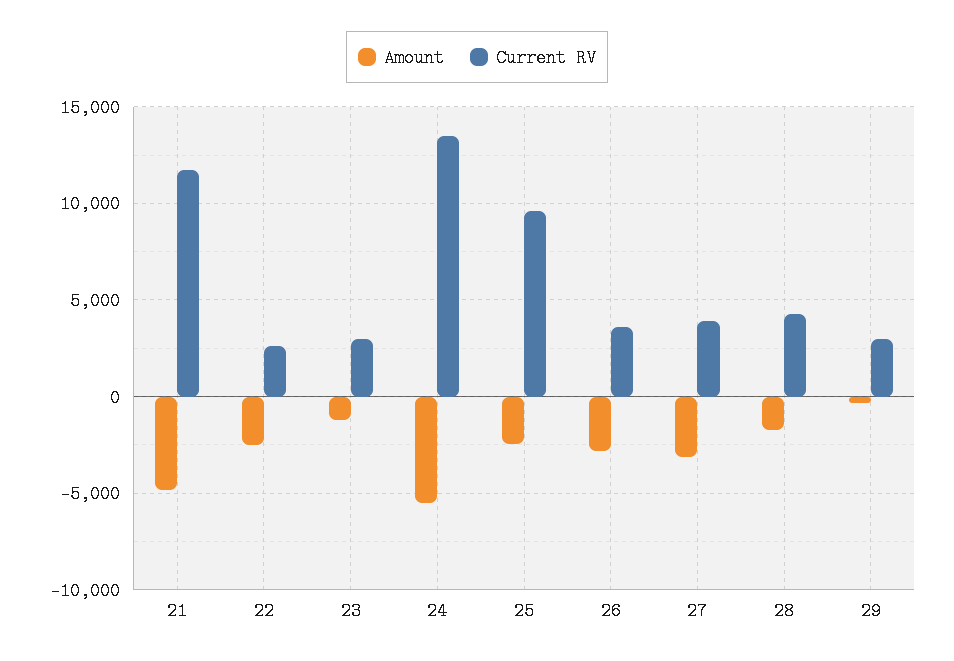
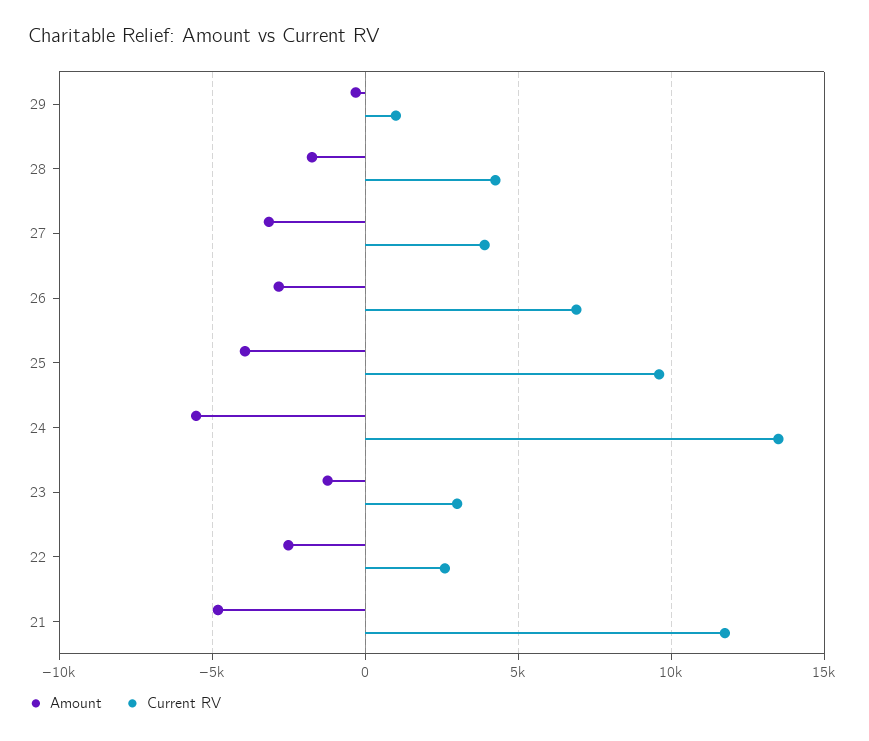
  {
    "Amount": {
      "21": -5000,
      "22": -2500,
      "23": -1000,
      "24": -5500,
-     "25": -2500,
+     "25": -4000,
      "26": -3000,
      "27": -3000,
      "28": -1500,
      "29": -500
    },
    "Current RV": {
      "21": 12000,
      "22": 2500,
      "23": 3000,
      "24": 13500,
      "25": 9500,
-     "26": 3500,
+     "26": 7000,
      "27": 4000,
      "28": 4500,
-     "29": 3000
+     "29": 1000
    }
  }

